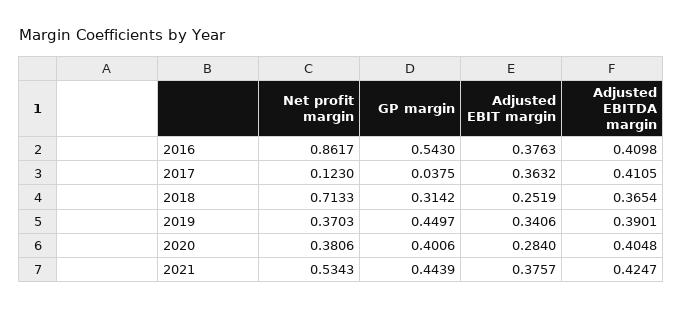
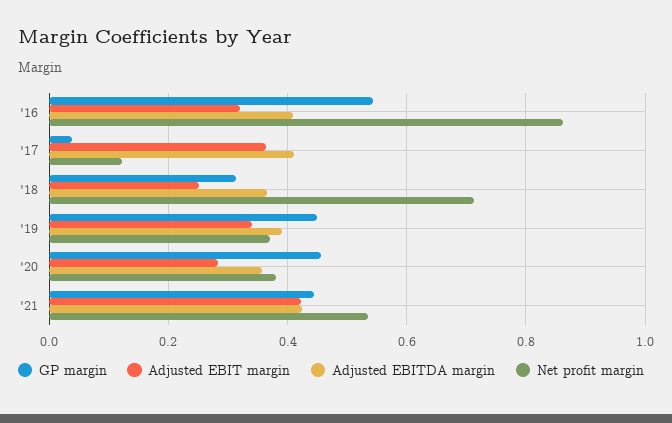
  {
    "Net profit margin": {
      "2016": 0.8617,
      "2017": 0.123,
      "2018": 0.7133,
      "2019": 0.3703,
      "2020": 0.3806,
      "2021": 0.5343
    },
    "GP margin": {
      "2016": 0.543,
      "2017": 0.0375,
      "2018": 0.3142,
      "2019": 0.4497,
-     "2020": 0.4006,
+     "2020": 0.46,
      "2021": 0.4439
    },
    "Adjusted EBIT margin": {
-     "2016": 0.3763,
+     "2016": 0.32,
      "2017": 0.3632,
      "2018": 0.2519,
      "2019": 0.3406,
      "2020": 0.284,
-     "2021": 0.3757
+     "2021": 0.42
    },
    "Adjusted EBITDA margin": {
      "2016": 0.4098,
      "2017": 0.4105,
      "2018": 0.3654,
      "2019": 0.3901,
-     "2020": 0.4048,
+     "2020": 0.36,
      "2021": 0.4247
    }
  }

